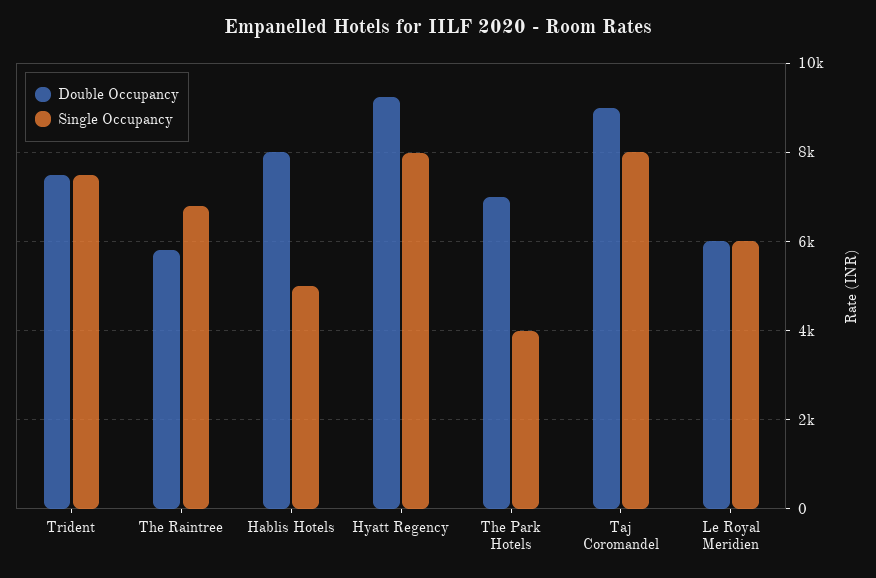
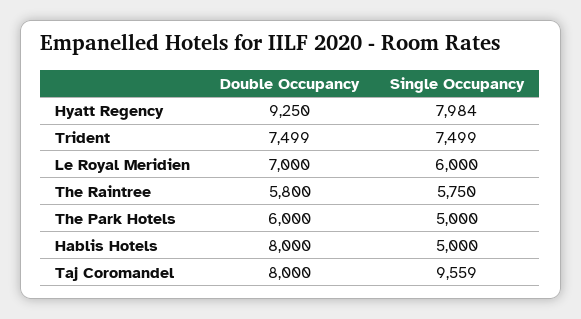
  {
    "Double Occupancy": {
      "Trident": 7499,
      "The Raintree": 5800,
      "Hablis Hotels": 8000,
      "Hyatt Regency": 9250,
-     "The Park Hotels": 7000,
+     "The Park Hotels": 6000,
-     "Taj Coromandel": 9000,
+     "Taj Coromandel": 8000,
-     "Le Royal Meridien": 6000
+     "Le Royal Meridien": 7000
    },
    "Single Occupancy": {
      "Trident": 7499,
-     "The Raintree": 6800,
+     "The Raintree": 5750,
      "Hablis Hotels": 5000,
      "Hyatt Regency": 7984,
-     "The Park Hotels": 4000,
+     "The Park Hotels": 5000,
-     "Taj Coromandel": 8000,
+     "Taj Coromandel": 9559,
      "Le Royal Meridien": 6000
    }
  }

